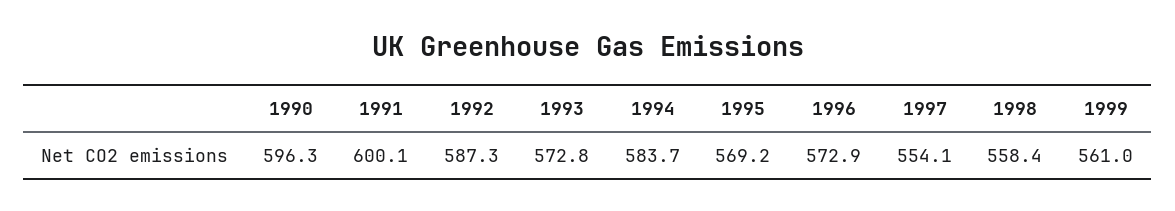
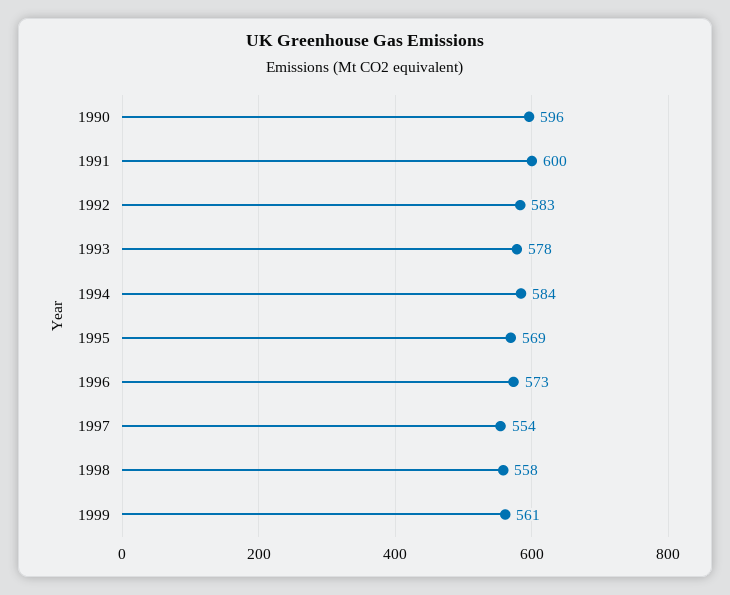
  {
    "1990": 596.3,
    "1991": 600.1,
-   "1992": 587.3,
+   "1992": 583,
-   "1993": 572.8,
+   "1993": 578,
    "1994": 583.7,
    "1995": 569.2,
    "1996": 572.9,
    "1997": 554.1,
    "1998": 558.4,
    "1999": 561
  }

